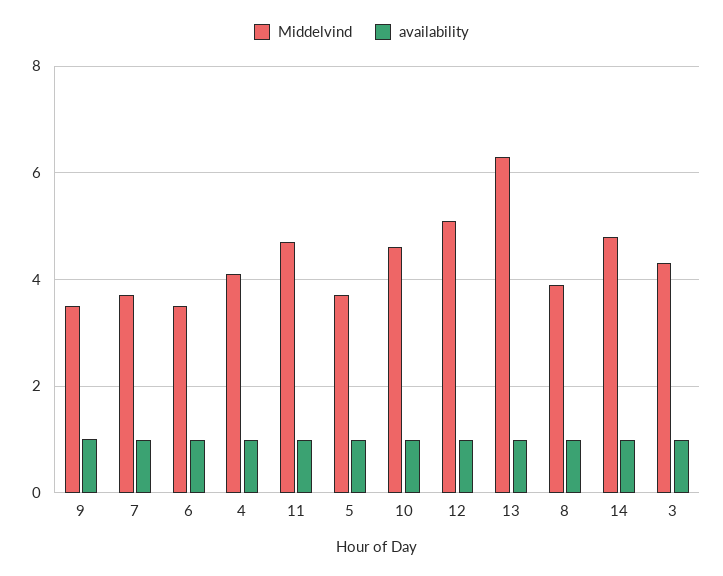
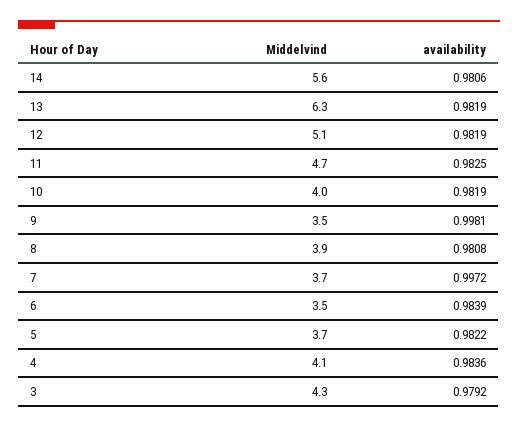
  {
    "Middelvind": {
      "9": 3.5,
      "7": 3.7,
      "6": 3.5,
      "4": 4.1,
      "11": 4.7,
      "5": 3.7,
-     "10": 4.6,
+     "10": 4,
      "12": 5.1,
      "13": 6.3,
      "8": 3.9,
-     "14": 4.8,
+     "14": 5.6,
      "3": 4.3
    },
    "availability": {
      "9": 0.9981,
      "7": 0.9972,
      "6": 0.9839,
      "4": 0.9836,
      "11": 0.9825,
      "5": 0.9822,
      "10": 0.9819,
      "12": 0.9819,
      "13": 0.9819,
      "8": 0.9808,
      "14": 0.9806,
      "3": 0.9792
    }
  }

